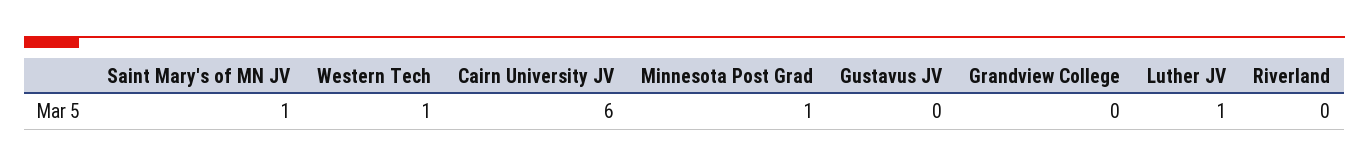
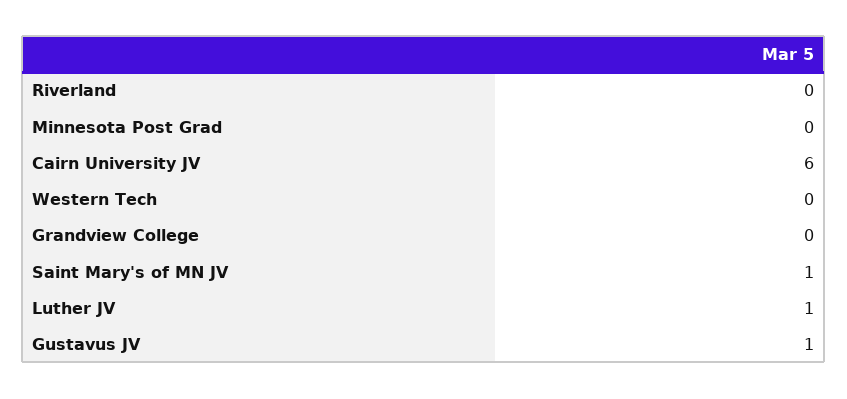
  {
    "Saint Mary's of MN JV": 1,
-   "Western Tech": 1,
+   "Western Tech": 0,
    "Cairn University JV": 6,
-   "Minnesota Post Grad": 1,
+   "Minnesota Post Grad": 0,
-   "Gustavus JV": 0,
+   "Gustavus JV": 1,
    "Grandview College": 0,
    "Luther JV": 1,
    "Riverland": 0
  }

